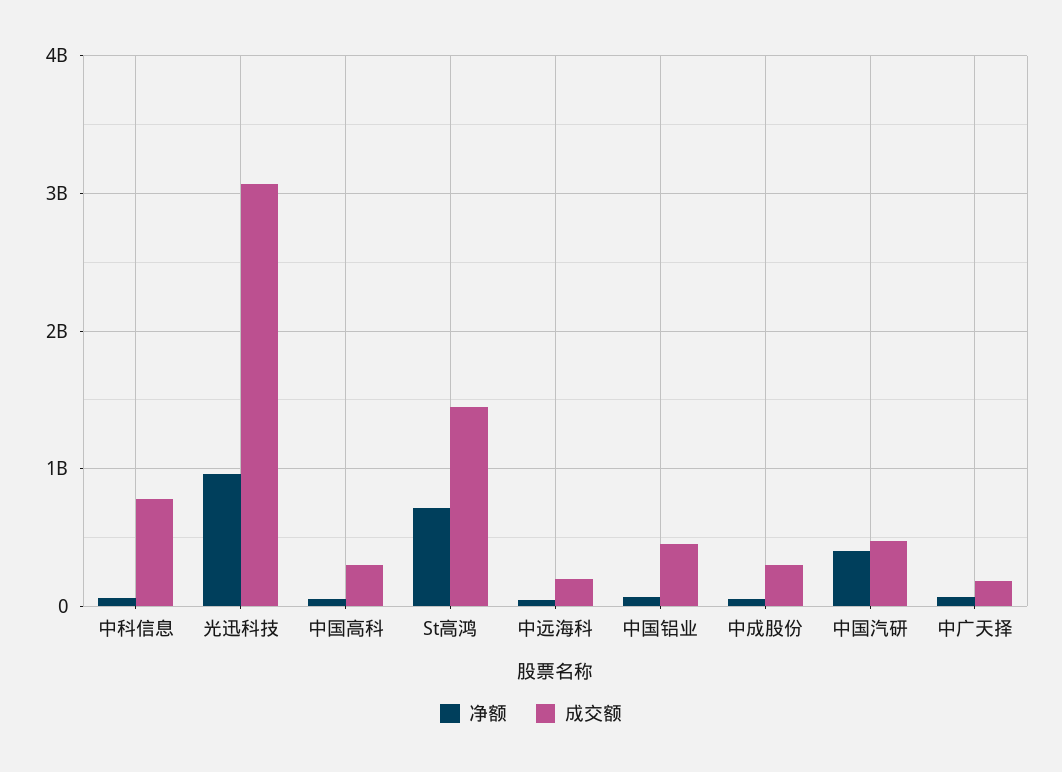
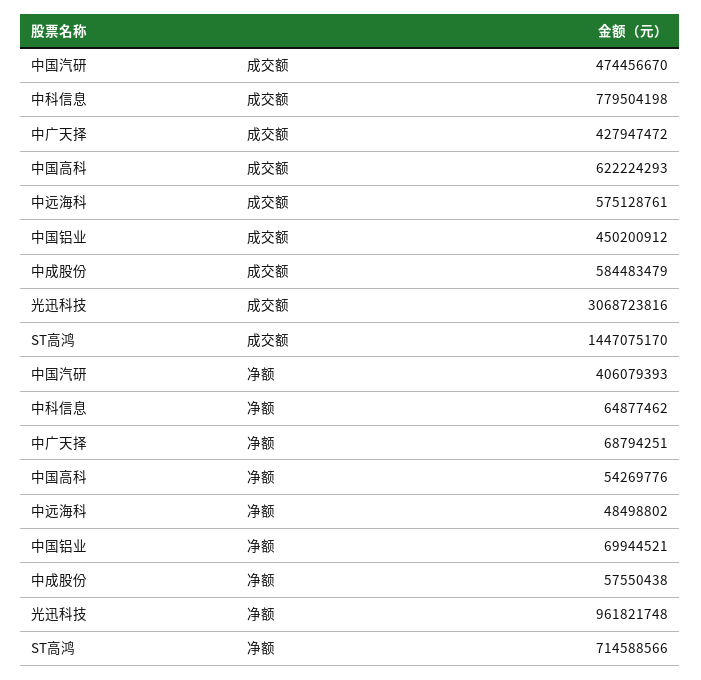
  {
    "净额": {
      "中科信息": 64877462,
      "光迅科技": 961821748,
      "中国高科": 54269776,
      "St高鸿": 714588566,
      "中远海科": 48498802,
      "中国铝业": 69944521,
      "中成股份": 57550438,
      "中国汽研": 406079393,
      "中广天择": 68794251
    },
    "成交额": {
      "中科信息": 779504198,
      "光迅科技": 3068723816,
-     "中国高科": 300000000,
+     "中国高科": 622224293,
      "St高鸿": 1447075170,
-     "中远海科": 200000000,
+     "中远海科": 575128761,
      "中国铝业": 450200912,
-     "中成股份": 300000000,
+     "中成股份": 584483479,
      "中国汽研": 474456670,
-     "中广天择": 200000000
+     "中广天择": 427947472
    }
  }

